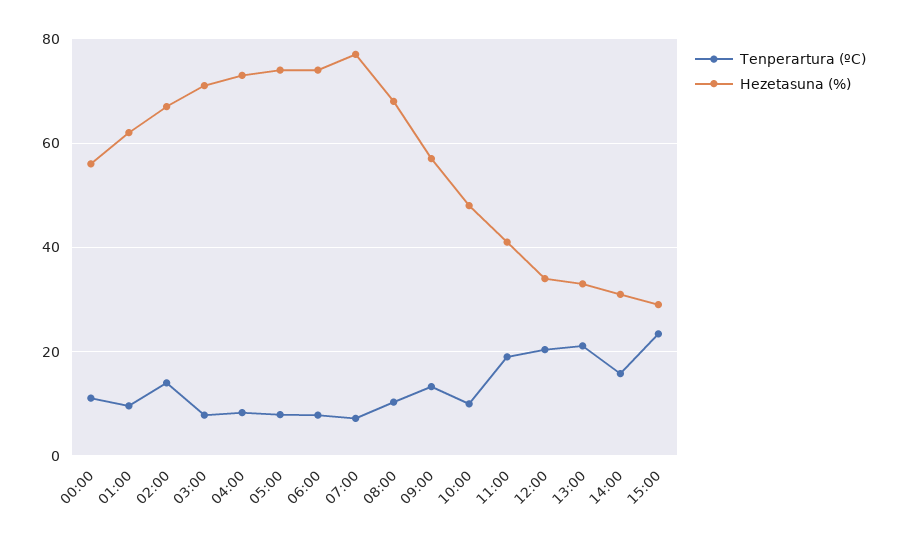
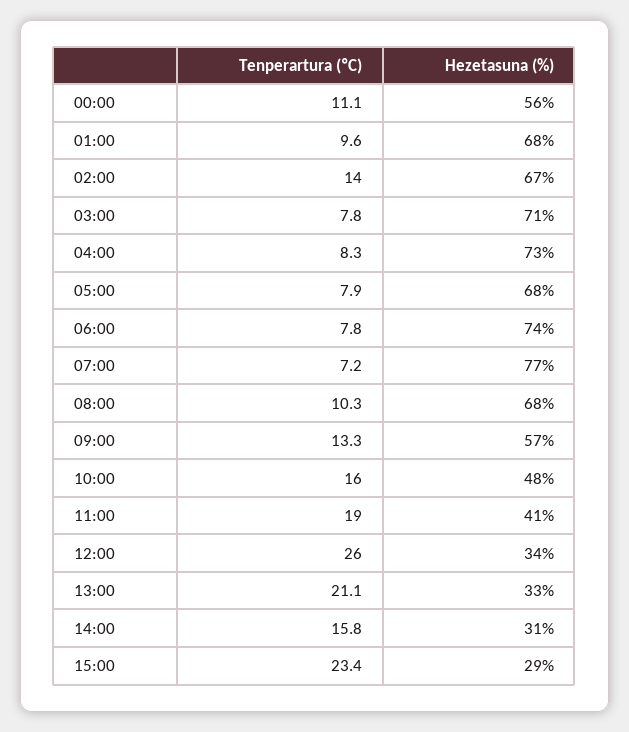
  {
    "Tenperartura (ºC)": {
      "00:00": 11.1,
      "01:00": 9.6,
      "02:00": 14,
      "03:00": 7.8,
      "04:00": 8.3,
      "05:00": 7.9,
      "06:00": 7.8,
      "07:00": 7.2,
      "08:00": 10.3,
      "09:00": 13.3,
-     "10:00": 10,
+     "10:00": 16,
      "11:00": 19,
-     "12:00": 20,
+     "12:00": 26,
      "13:00": 21.1,
      "14:00": 15.8,
      "15:00": 23.4
    },
    "Hezetasuna (%)": {
      "00:00": 56,
-     "01:00": 62,
+     "01:00": 68,
      "02:00": 67,
      "03:00": 71,
      "04:00": 73,
-     "05:00": 74,
+     "05:00": 68,
      "06:00": 74,
      "07:00": 77,
      "08:00": 68,
      "09:00": 57,
      "10:00": 48,
      "11:00": 41,
      "12:00": 34,
      "13:00": 33,
      "14:00": 31,
      "15:00": 29
    }
  }

